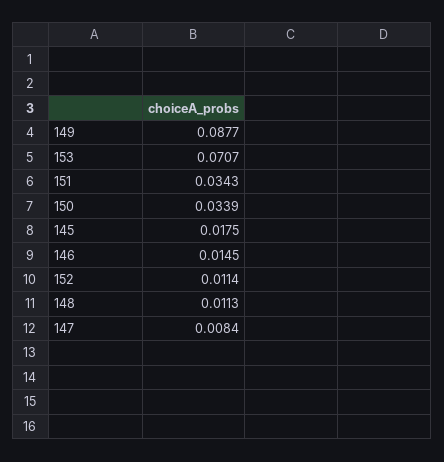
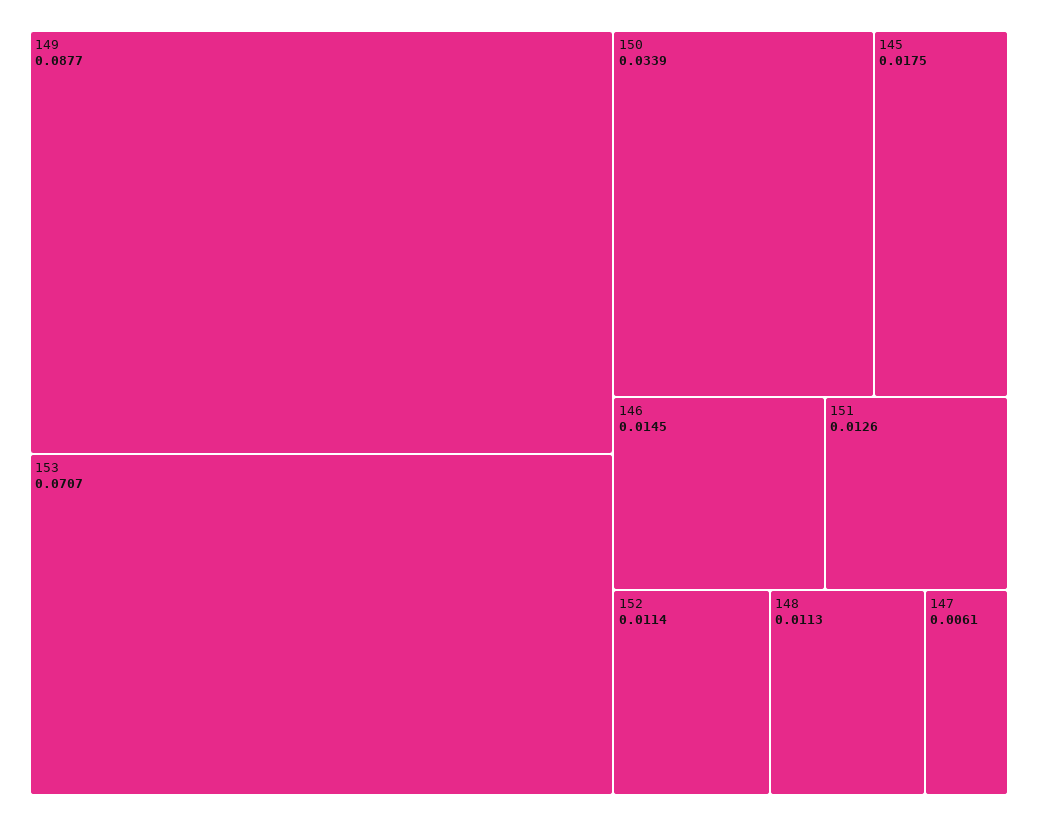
  {
    "149": 0.0877,
    "153": 0.0707,
-   "151": 0.0343,
+   "151": 0.0126,
    "150": 0.0339,
    "145": 0.0175,
    "146": 0.0145,
    "152": 0.0114,
    "148": 0.0113,
-   "147": 0.0084
+   "147": 0.0061
  }

